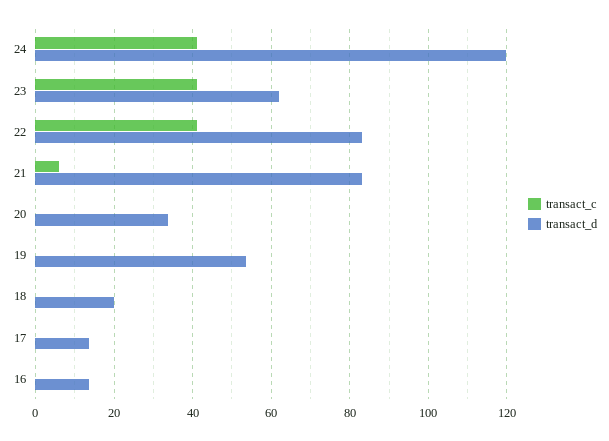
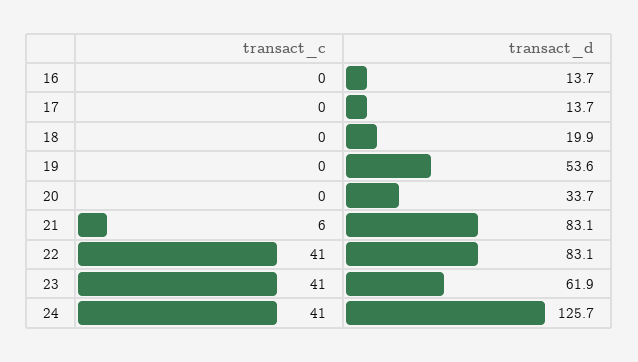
  {
    "transact_c": {
      "24": 41,
      "23": 41,
      "22": 41,
      "21": 6,
      "20": 0,
      "19": 0,
      "18": 0,
      "17": 0,
      "16": 0
    },
    "transact_d": {
-     "24": 120,
+     "24": 125.7,
      "23": 61.9,
      "22": 83.1,
      "21": 83.1,
      "20": 33.7,
      "19": 53.6,
      "18": 19.9,
      "17": 13.7,
      "16": 13.7
    }
  }

